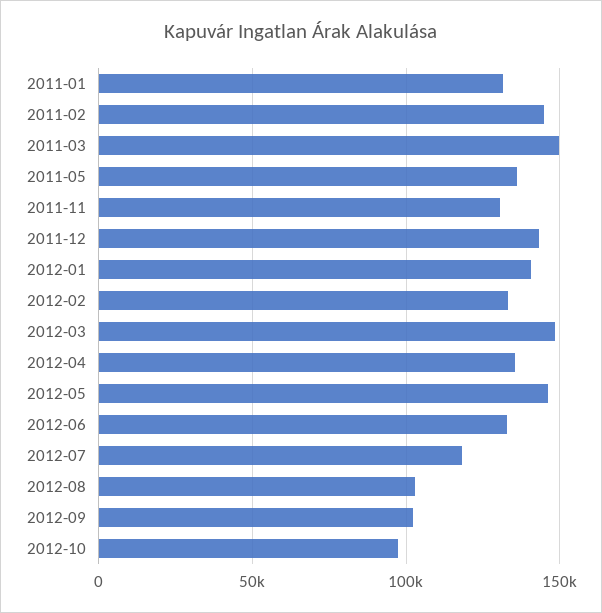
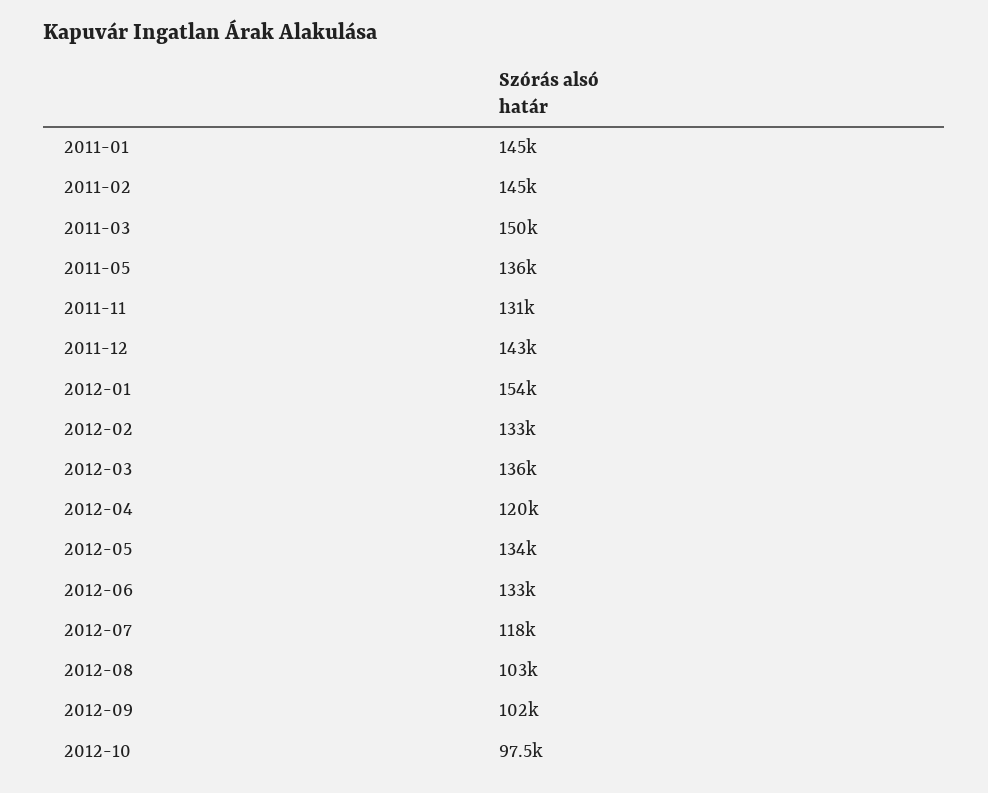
  {
-   "2011-01": 130000,
+   "2011-01": 145000,
    "2011-02": 145000,
    "2011-03": 150000,
    "2011-05": 136000,
    "2011-11": 131000,
    "2011-12": 143000,
-   "2012-01": 140000,
+   "2012-01": 154000,
    "2012-02": 133000,
-   "2012-03": 150000,
+   "2012-03": 136000,
-   "2012-04": 135000,
+   "2012-04": 120000,
-   "2012-05": 145000,
+   "2012-05": 134000,
    "2012-06": 133000,
    "2012-07": 118000,
    "2012-08": 103000,
    "2012-09": 102000,
    "2012-10": 97500
  }

